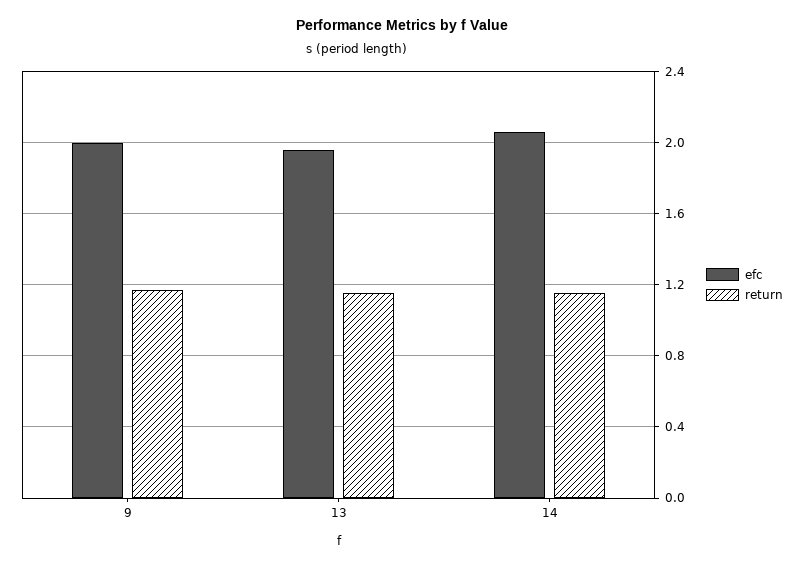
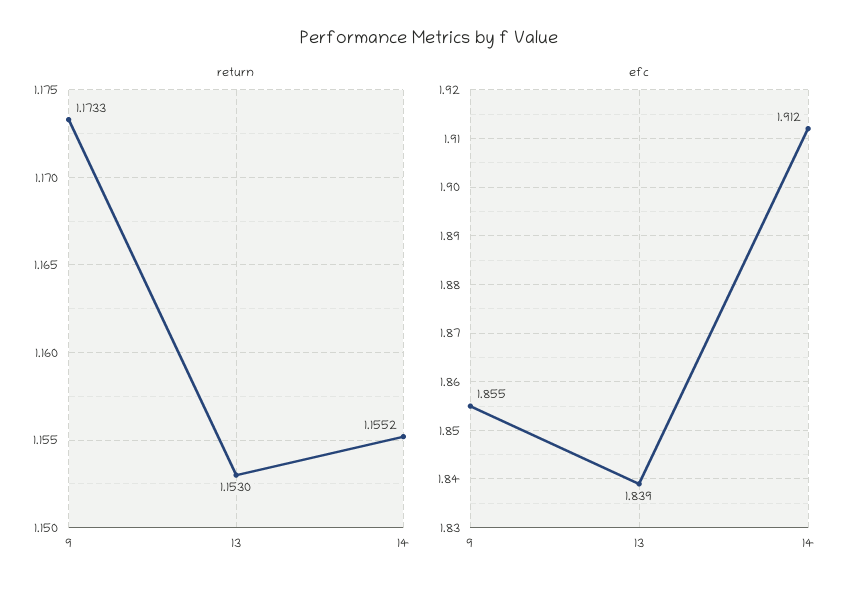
  {
    "efc": {
-     "9": 2,
+     "9": 1.855,
-     "13": 1.95,
+     "13": 1.839,
-     "14": 2.05
+     "14": 1.912
    },
    "return": {
      "9": 1.1733,
      "13": 1.153,
      "14": 1.1552
    }
  }

